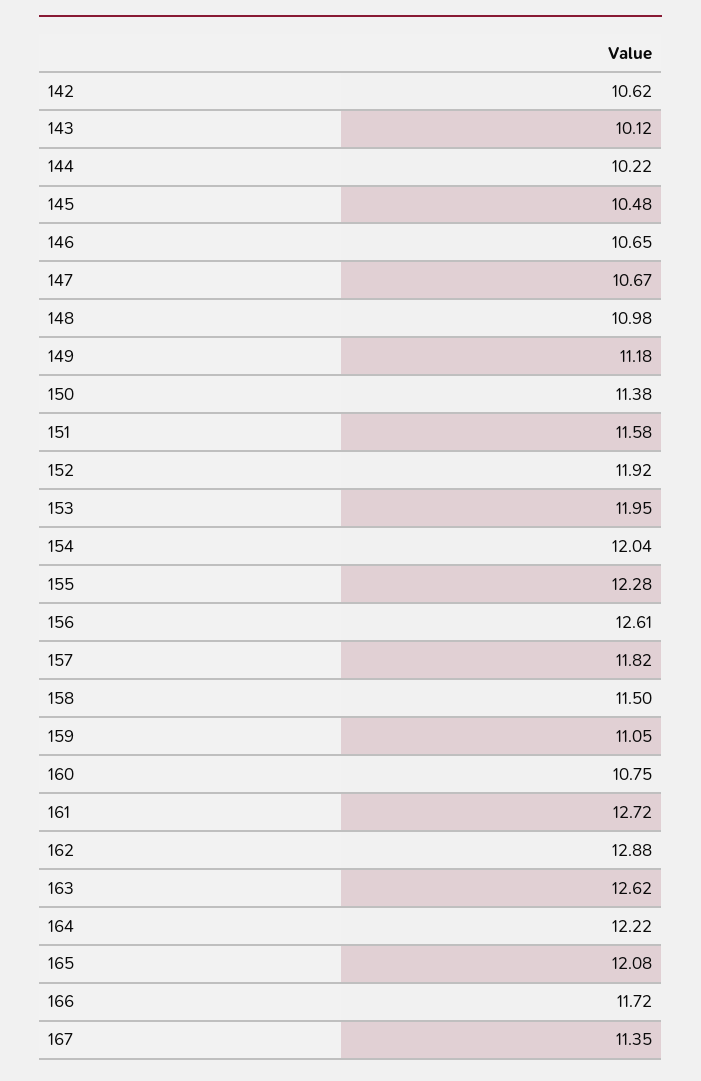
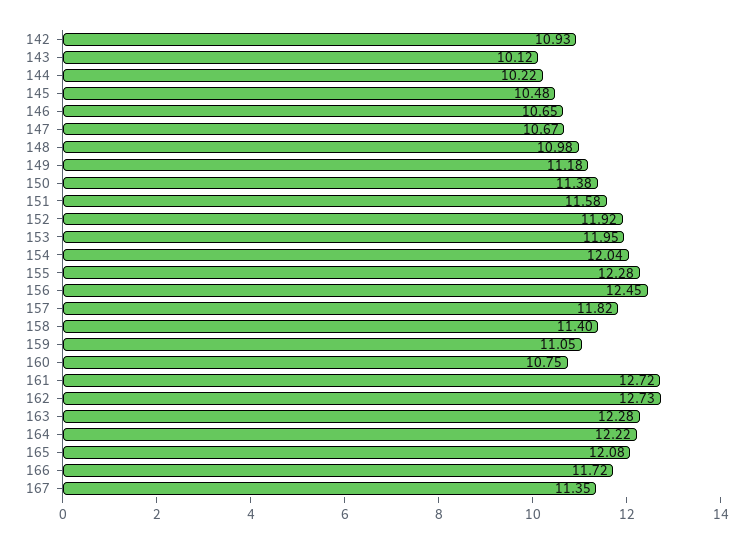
  {
-   "142": 10.62,
+   "142": 10.93,
    "143": 10.12,
    "144": 10.22,
    "145": 10.48,
    "146": 10.65,
    "147": 10.67,
    "148": 10.98,
    "149": 11.18,
    "150": 11.38,
    "151": 11.58,
    "152": 11.92,
    "153": 11.95,
    "154": 12.04,
    "155": 12.28,
-   "156": 12.61,
+   "156": 12.45,
    "157": 11.82,
-   "158": 11.5,
+   "158": 11.4,
    "159": 11.05,
    "160": 10.75,
    "161": 12.72,
-   "162": 12.88,
+   "162": 12.73,
-   "163": 12.62,
+   "163": 12.28,
    "164": 12.22,
    "165": 12.08,
    "166": 11.72,
    "167": 11.35
  }

